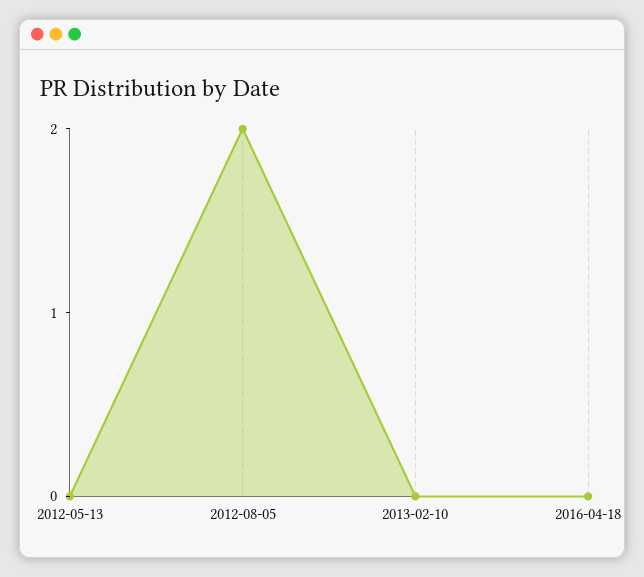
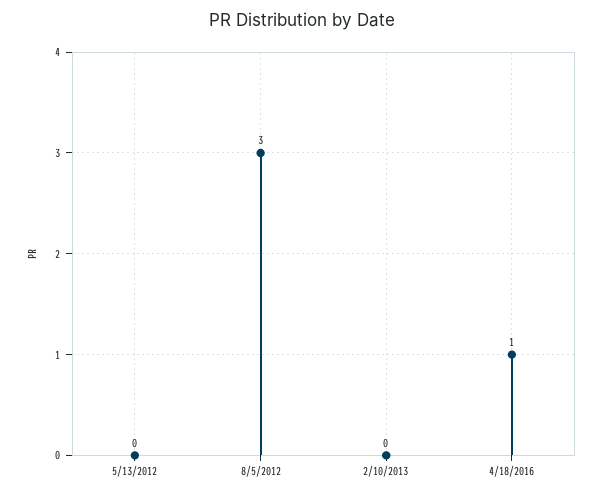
  {
    "2012-05-13": 0,
-   "2012-08-05": 2,
+   "2012-08-05": 3,
    "2013-02-10": 0,
-   "2016-04-18": 0
+   "2016-04-18": 1
  }

